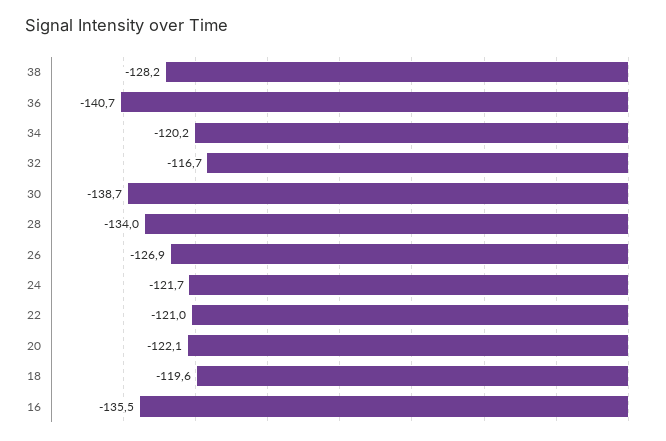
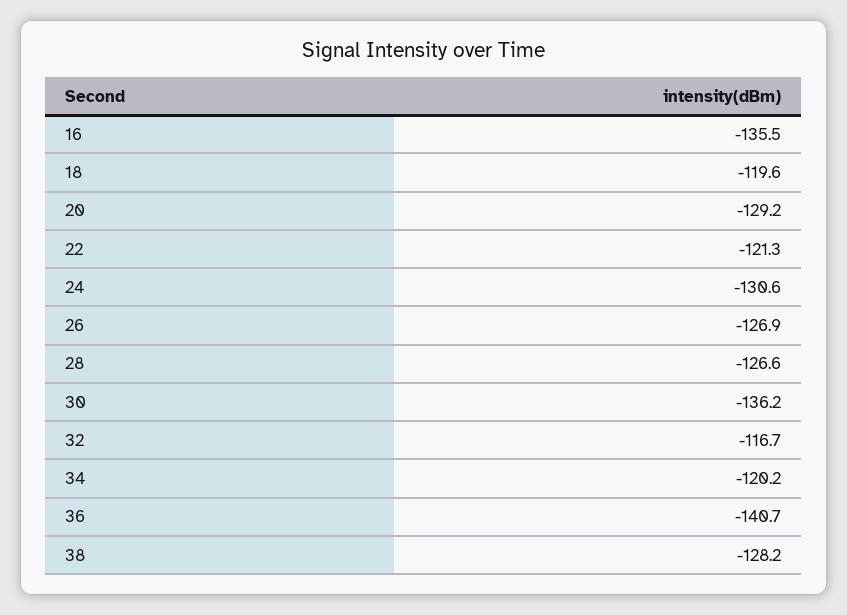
  {
    "38": -128.2,
    "36": -140.7,
    "34": -120.2,
    "32": -116.7,
-   "30": -138.7,
+   "30": -136.2,
-   "28": -134,
+   "28": -126.6,
    "26": -126.9,
-   "24": -121.7,
+   "24": -130.6,
-   "22": -121,
+   "22": -121.3,
-   "20": -122.1,
+   "20": -129.2,
    "18": -119.6,
    "16": -135.5
  }

